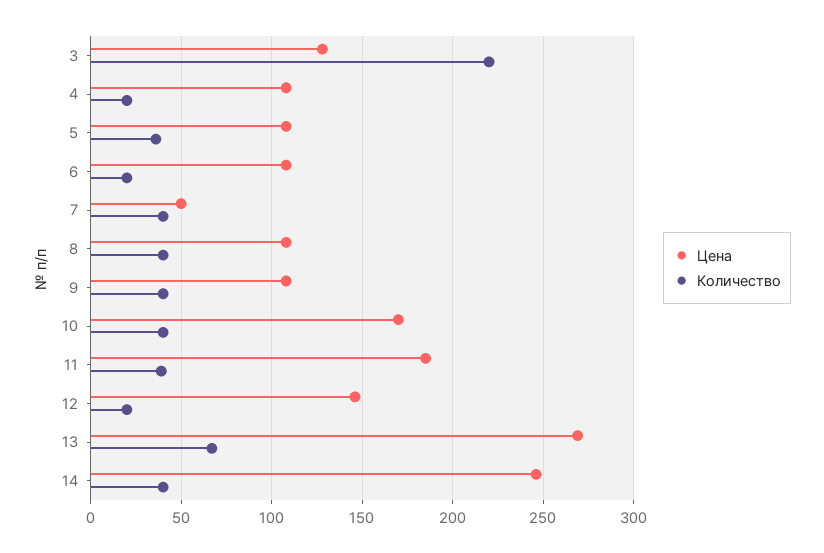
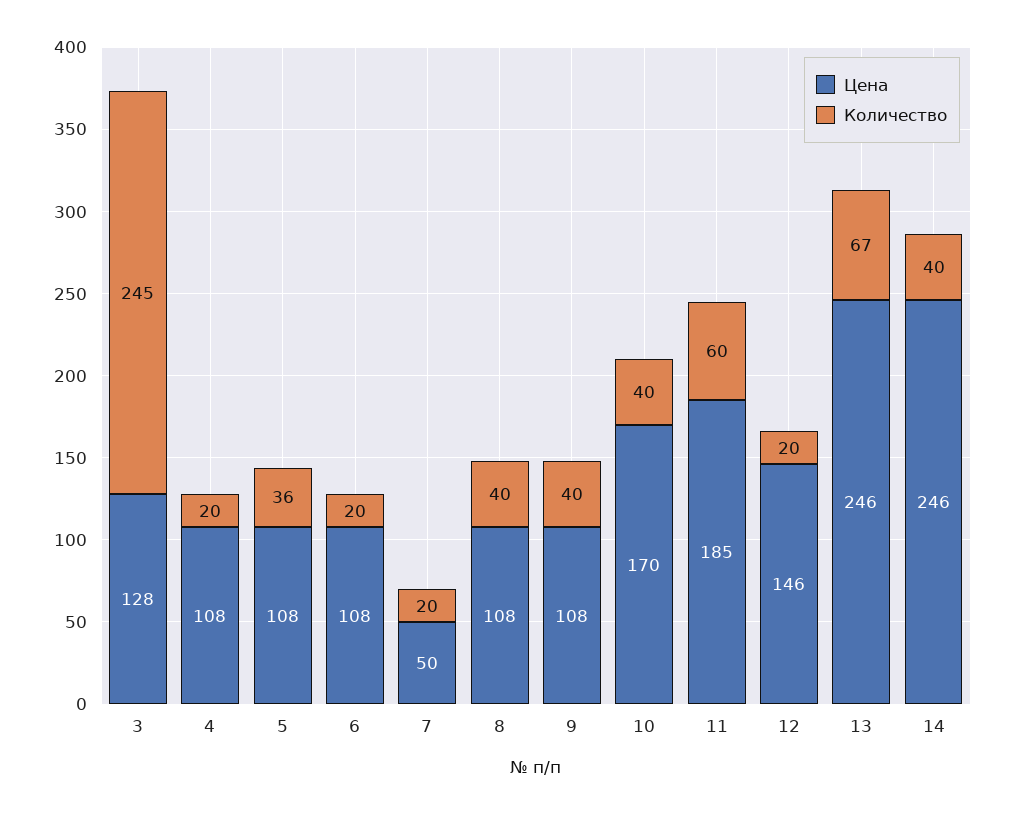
  {
    "Цена": {
      "3": 128,
      "4": 108,
      "5": 108,
      "6": 108,
      "7": 50,
      "8": 108,
      "9": 108,
      "10": 170,
      "11": 185,
      "12": 146,
-     "13": 270,
+     "13": 246,
      "14": 246
    },
    "Количество": {
-     "3": 220,
+     "3": 245,
      "4": 20,
      "5": 36,
      "6": 20,
-     "7": 40,
+     "7": 20,
      "8": 40,
      "9": 40,
      "10": 40,
-     "11": 40,
+     "11": 60,
      "12": 20,
      "13": 67,
      "14": 40
    }
  }

